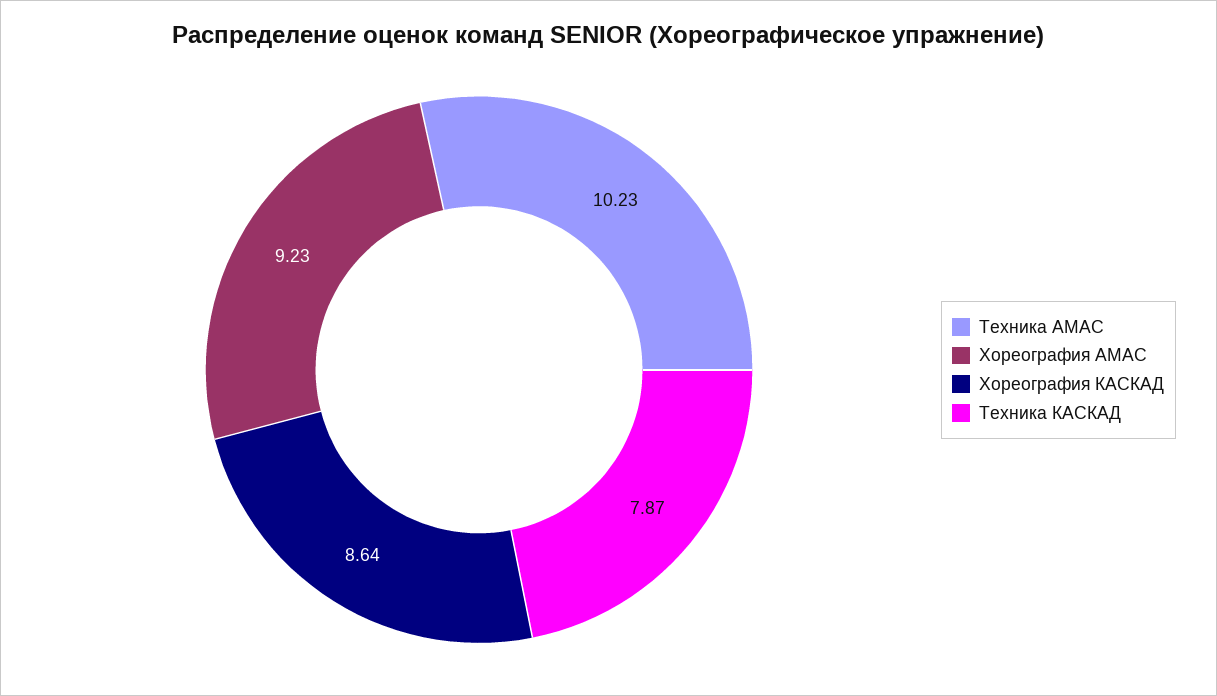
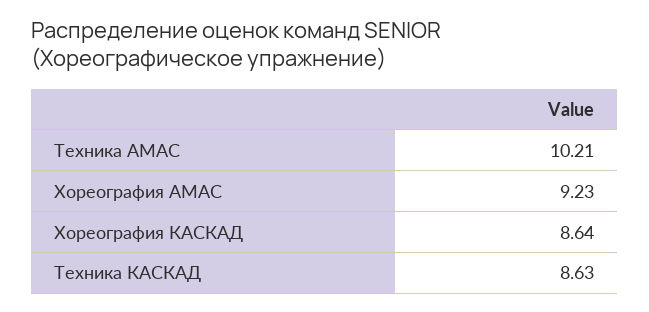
  {
-   "Техника АМАС": 10.23,
+   "Техника АМАС": 10.21,
    "Хореография АМАС": 9.23,
    "Хореография КАСКАД": 8.64,
-   "Техника КАСКАД": 7.87
+   "Техника КАСКАД": 8.63
  }

